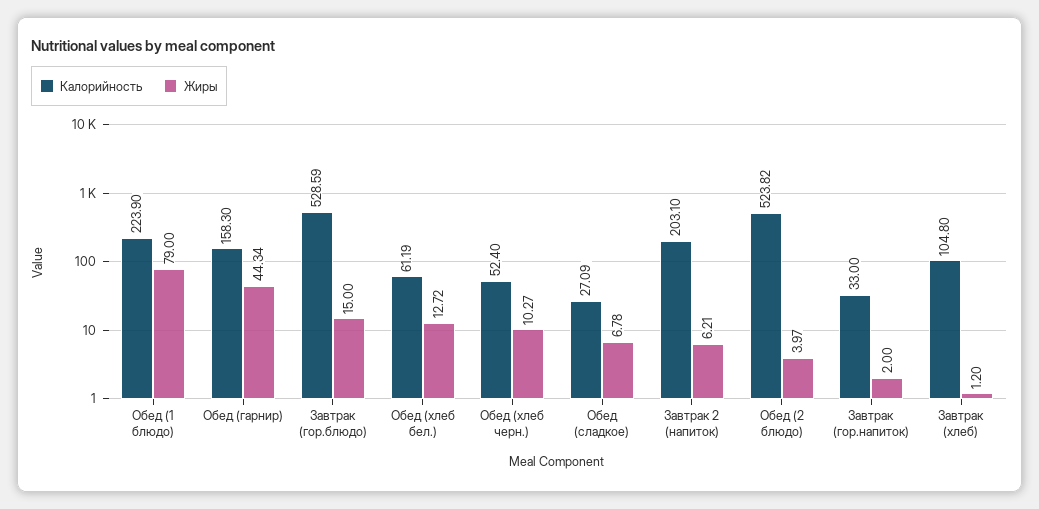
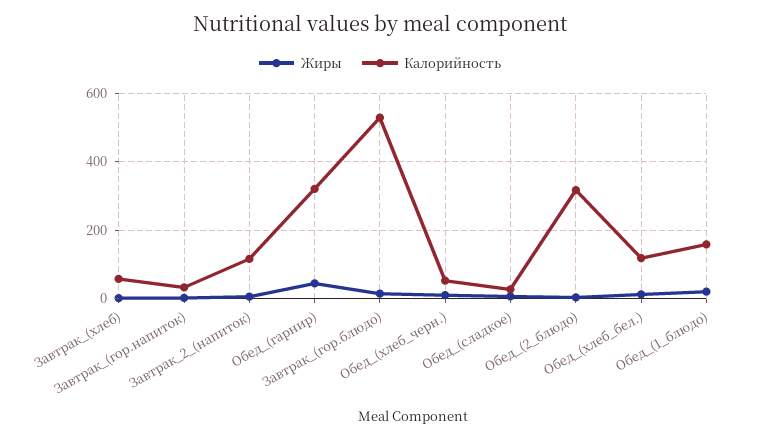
  {
    "Калорийность": {
-     "Обед (1 блюдо)": 223.9,
+     "Обед (1 блюдо)": 160,
-     "Обед (гарнир)": 158.3,
+     "Обед (гарнир)": 320,
      "Завтрак (гор.блюдо)": 528.59,
-     "Обед (хлеб бел.)": 61.19,
+     "Обед (хлеб бел.)": 120,
      "Обед (хлеб черн.)": 52.4,
      "Обед (сладкое)": 27.09,
-     "Завтрак 2 (напиток)": 203.1,
+     "Завтрак 2 (напиток)": 120,
-     "Обед (2 блюдо)": 523.82,
+     "Обед (2 блюдо)": 320,
      "Завтрак (гор.напиток)": 33,
-     "Завтрак (хлеб)": 104.8
+     "Завтрак (хлеб)": 60
    },
    "Жиры": {
-     "Обед (1 блюдо)": 79,
+     "Обед (1 блюдо)": 20,
      "Обед (гарнир)": 44.34,
      "Завтрак (гор.блюдо)": 15,
      "Обед (хлеб бел.)": 12.72,
      "Обед (хлеб черн.)": 10.27,
      "Обед (сладкое)": 6.78,
      "Завтрак 2 (напиток)": 6.21,
      "Обед (2 блюдо)": 3.97,
      "Завтрак (гор.напиток)": 2,
      "Завтрак (хлеб)": 1.2
    }
  }

